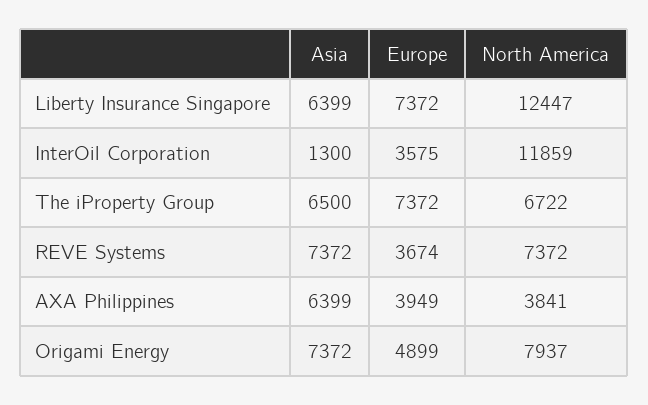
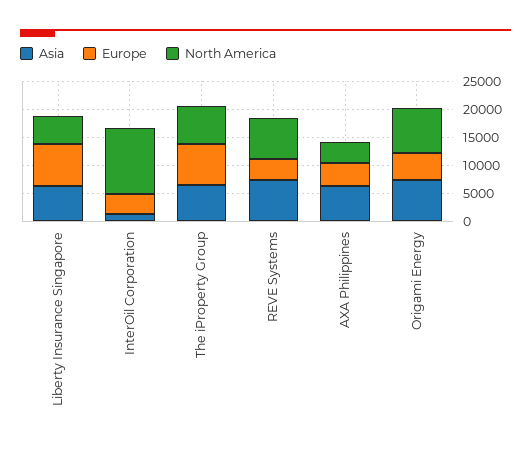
  {
    "Asia": {
      "Liberty Insurance Singapore": 6399,
      "InterOil Corporation": 1300,
      "The iProperty Group": 6500,
      "REVE Systems": 7372,
      "AXA Philippines": 6399,
      "Origami Energy": 7372
    },
    "Europe": {
      "Liberty Insurance Singapore": 7372,
      "InterOil Corporation": 3575,
      "The iProperty Group": 7372,
      "REVE Systems": 3674,
      "AXA Philippines": 3949,
      "Origami Energy": 4899
    },
    "North America": {
-     "Liberty Insurance Singapore": 12447,
+     "Liberty Insurance Singapore": 5000,
      "InterOil Corporation": 11859,
      "The iProperty Group": 6722,
      "REVE Systems": 7372,
      "AXA Philippines": 3841,
      "Origami Energy": 7937
    }
  }

